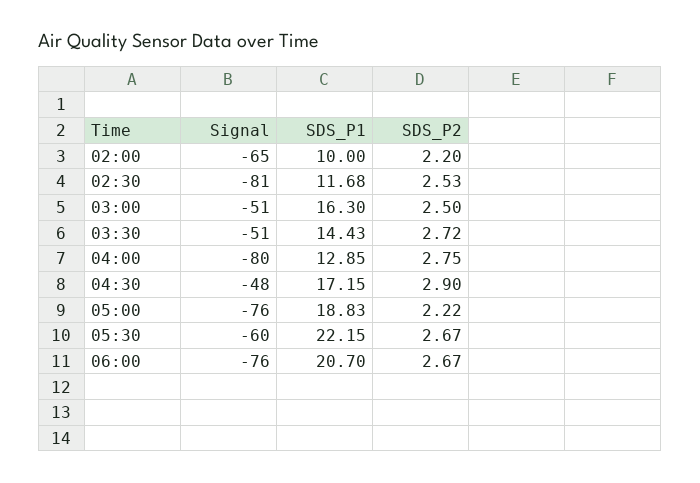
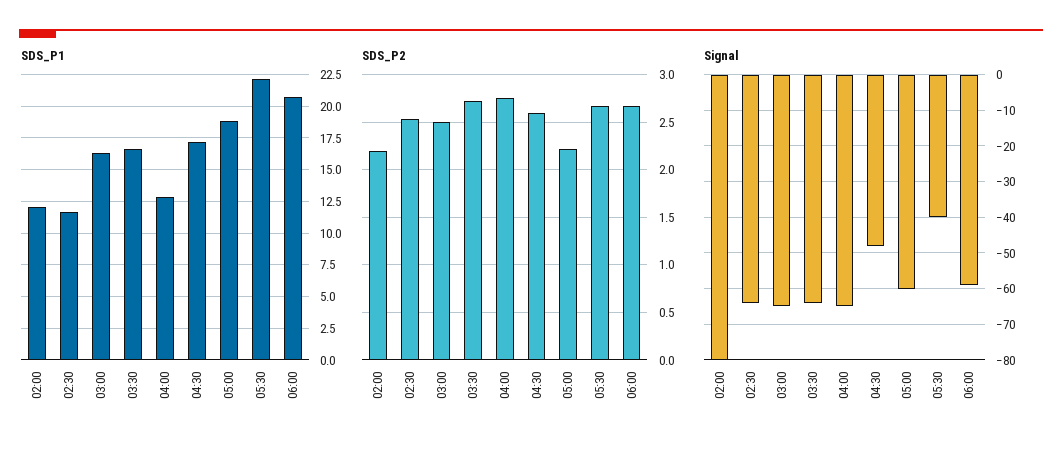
  {
    "Signal": {
-     "02:00": -65,
+     "02:00": -80,
-     "02:30": -81,
+     "02:30": -65,
-     "03:00": -51,
+     "03:00": -65,
-     "03:30": -51,
+     "03:30": -65,
-     "04:00": -80,
+     "04:00": -65,
      "04:30": -48,
-     "05:00": -76,
+     "05:00": -60,
-     "05:30": -60,
+     "05:30": -40,
-     "06:00": -76
+     "06:00": -60
    },
    "SDS_P1": {
-     "02:00": 10,
+     "02:00": 12,
      "02:30": 11.68,
      "03:00": 16.3,
-     "03:30": 14.43,
+     "03:30": 16.5,
      "04:00": 12.85,
      "04:30": 17.15,
      "05:00": 18.83,
      "05:30": 22.15,
      "06:00": 20.7
    },
    "SDS_P2": {
      "02:00": 2.2,
      "02:30": 2.53,
      "03:00": 2.5,
      "03:30": 2.72,
      "04:00": 2.75,
-     "04:30": 2.9,
+     "04:30": 2.6,
      "05:00": 2.22,
      "05:30": 2.67,
      "06:00": 2.67
    }
  }

